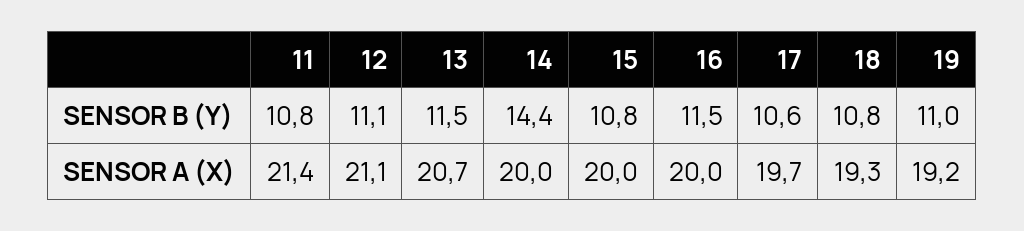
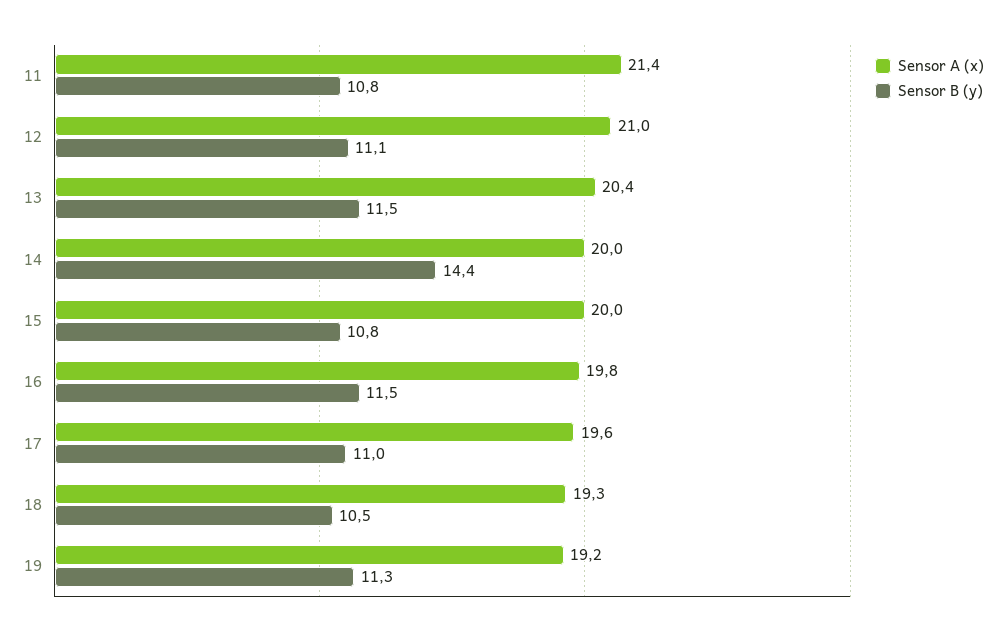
  {
    "SENSOR B (Y)": {
      "11": 10.8,
      "12": 11.1,
      "13": 11.5,
      "14": 14.4,
      "15": 10.8,
      "16": 11.5,
-     "17": 10.6,
+     "17": 11,
-     "18": 10.8,
+     "18": 10.5,
-     "19": 11
+     "19": 11.3
    },
    "SENSOR A (X)": {
      "11": 21.4,
-     "12": 21.1,
+     "12": 21,
-     "13": 20.7,
+     "13": 20.4,
      "14": 20,
      "15": 20,
-     "16": 20,
+     "16": 19.8,
-     "17": 19.7,
+     "17": 19.6,
      "18": 19.3,
      "19": 19.2
    }
  }

